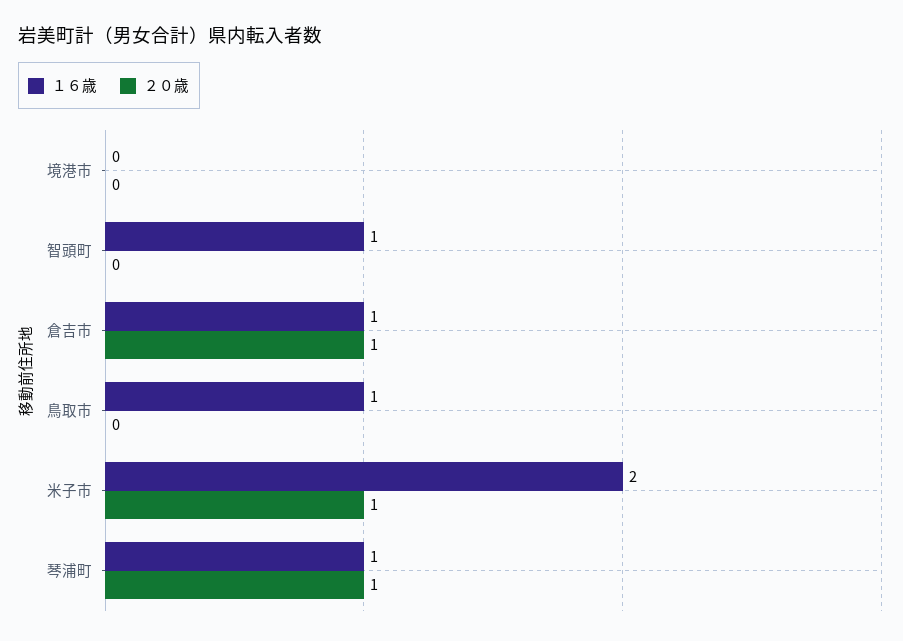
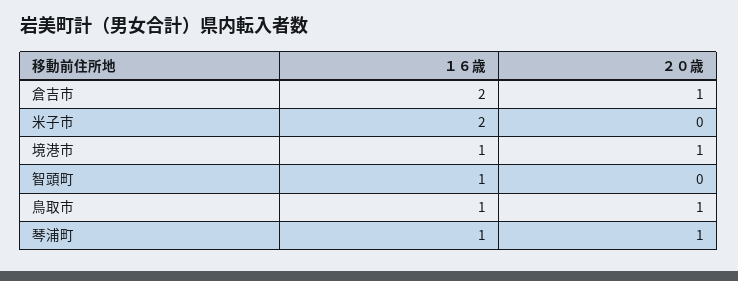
  {
    "１６歳": {
-     "境港市": 0,
+     "境港市": 1,
      "智頭町": 1,
-     "倉吉市": 1,
+     "倉吉市": 2,
      "鳥取市": 1,
      "米子市": 2,
      "琴浦町": 1
    },
    "２０歳": {
-     "境港市": 0,
+     "境港市": 1,
      "智頭町": 0,
      "倉吉市": 1,
-     "鳥取市": 0,
+     "鳥取市": 1,
-     "米子市": 1,
+     "米子市": 0,
      "琴浦町": 1
    }
  }

